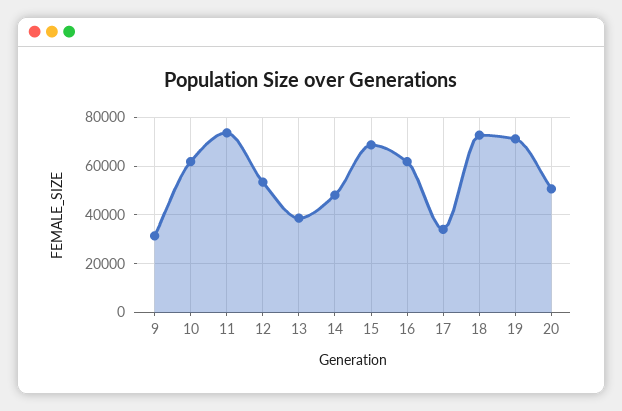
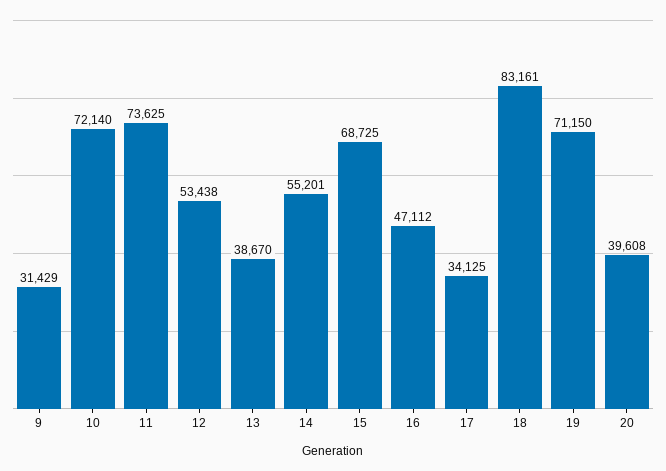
  {
    "9": 31429,
-   "10": 62500,
+   "10": 72140,
    "11": 73625,
    "12": 53438,
    "13": 38670,
-   "14": 47500,
+   "14": 55201,
    "15": 68725,
-   "16": 62500,
+   "16": 47112,
    "17": 34125,
-   "18": 72500,
+   "18": 83161,
    "19": 71150,
-   "20": 50000
+   "20": 39608
  }

